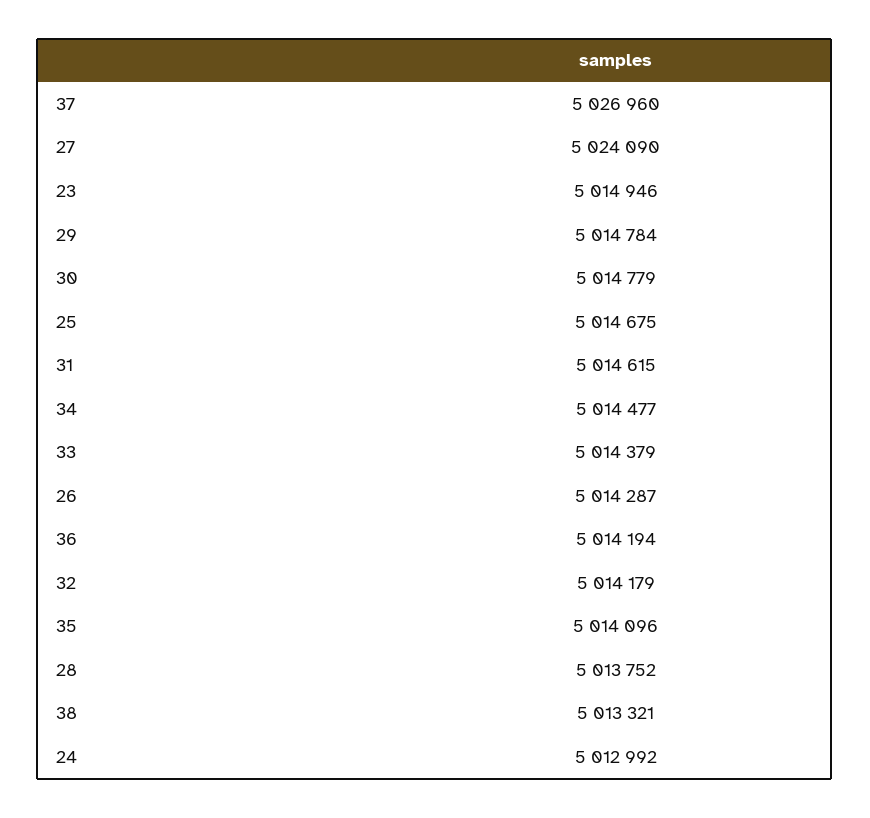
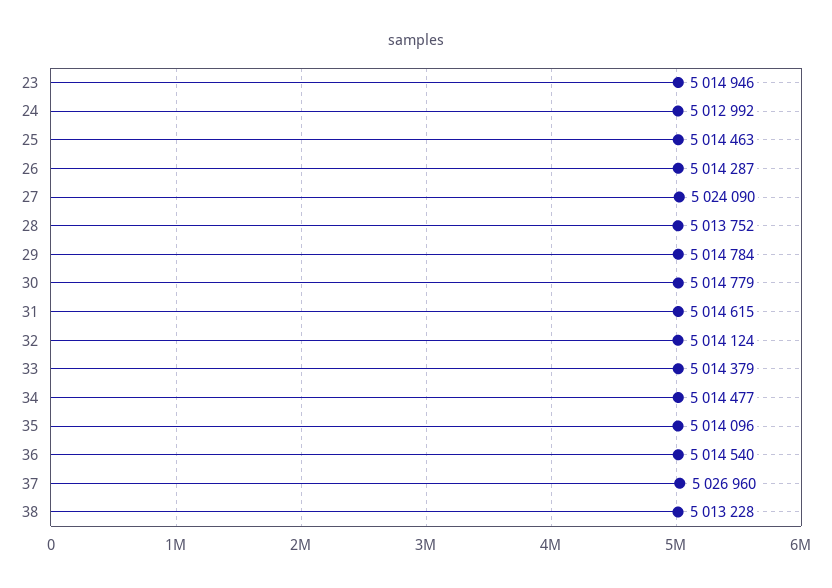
  {
    "37": 5026960,
    "27": 5024090,
    "23": 5014946,
    "29": 5014784,
    "30": 5014779,
-   "25": 5014675,
+   "25": 5014463,
    "31": 5014615,
    "34": 5014477,
    "33": 5014379,
    "26": 5014287,
-   "36": 5014194,
+   "36": 5014540,
-   "32": 5014179,
+   "32": 5014124,
    "35": 5014096,
    "28": 5013752,
-   "38": 5013321,
+   "38": 5013228,
    "24": 5012992
  }

